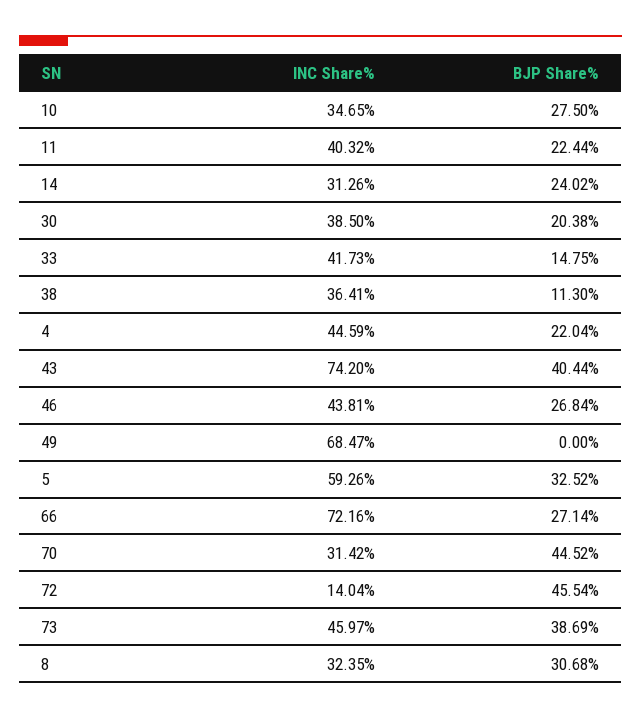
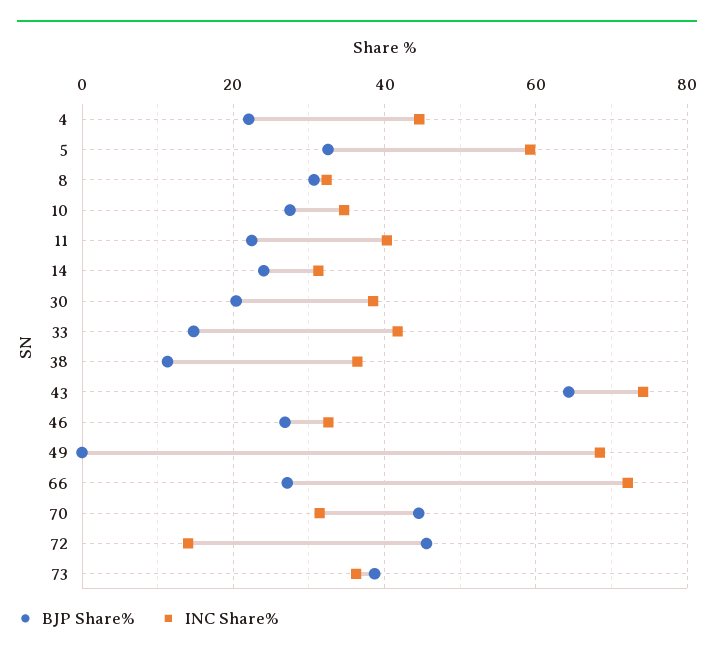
  {
    "INC Share%": {
      "10": 34.65,
      "11": 40.32,
      "14": 31.26,
      "30": 38.5,
      "33": 41.73,
      "38": 36.41,
      "4": 44.59,
      "43": 74.2,
-     "46": 43.81,
+     "46": 32,
      "49": 68.47,
      "5": 59.26,
      "66": 72.16,
      "70": 31.42,
      "72": 14.04,
-     "73": 45.97,
+     "73": 36,
      "8": 32.35
    },
    "BJP Share%": {
      "10": 27.5,
      "11": 22.44,
      "14": 24.02,
      "30": 20.38,
      "33": 14.75,
      "38": 11.3,
      "4": 22.04,
-     "43": 40.44,
+     "43": 64,
      "46": 26.84,
      "49": 0,
      "5": 32.52,
      "66": 27.14,
      "70": 44.52,
      "72": 45.54,
      "73": 38.69,
      "8": 30.68
    }
  }

